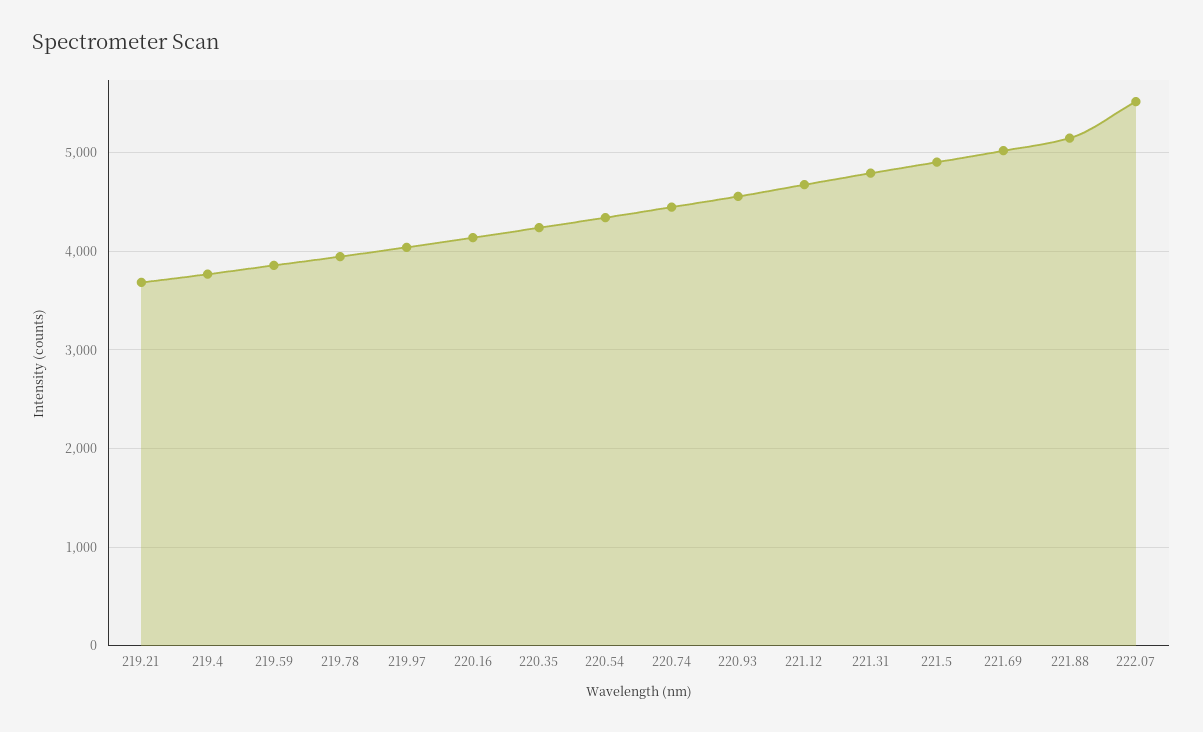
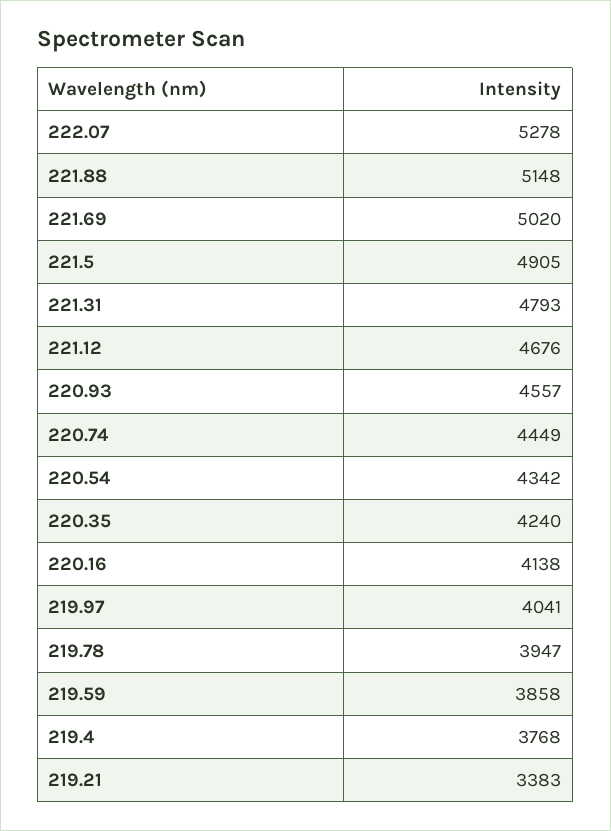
  {
-   "219.21": 3700,
+   "219.21": 3383,
    "219.4": 3768,
    "219.59": 3858,
    "219.78": 3947,
    "219.97": 4041,
    "220.16": 4138,
    "220.35": 4240,
    "220.54": 4342,
    "220.74": 4449,
    "220.93": 4557,
    "221.12": 4676,
    "221.31": 4793,
    "221.5": 4905,
    "221.69": 5020,
    "221.88": 5148,
-   "222.07": 5500
+   "222.07": 5278
  }

